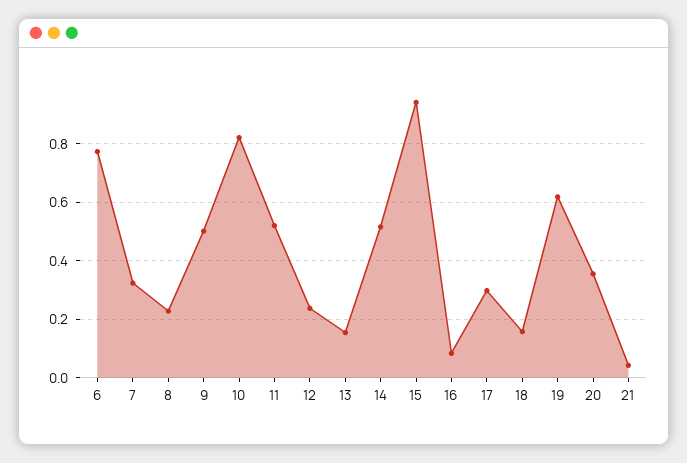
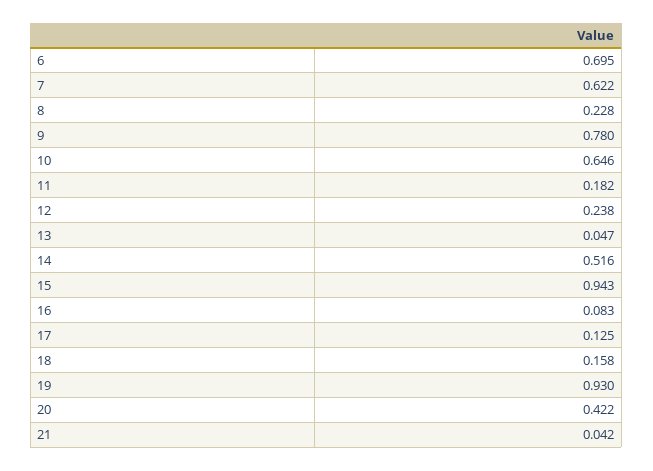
  {
-   "6": 0.775,
+   "6": 0.695,
-   "7": 0.325,
+   "7": 0.622,
    "8": 0.228,
-   "9": 0.5,
+   "9": 0.78,
-   "10": 0.825,
+   "10": 0.646,
-   "11": 0.525,
+   "11": 0.182,
    "12": 0.238,
-   "13": 0.15,
+   "13": 0.047,
    "14": 0.516,
    "15": 0.943,
    "16": 0.083,
-   "17": 0.3,
+   "17": 0.125,
    "18": 0.158,
-   "19": 0.625,
+   "19": 0.93,
-   "20": 0.35,
+   "20": 0.422,
    "21": 0.042
  }

